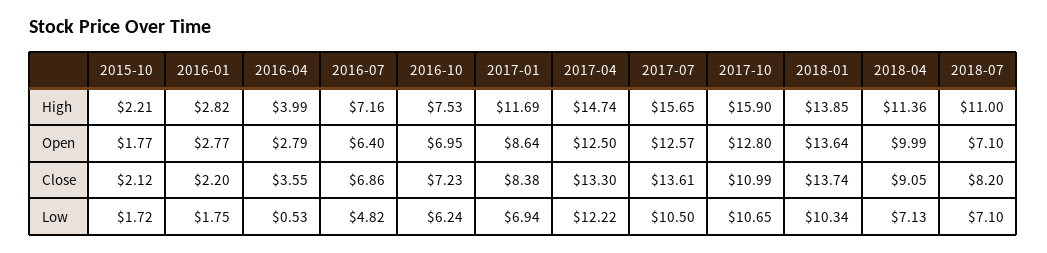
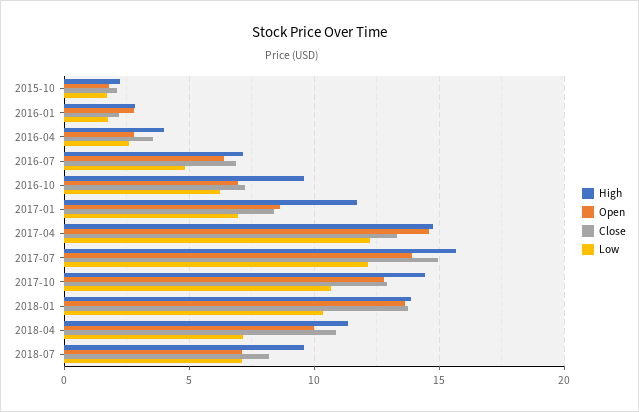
  {
    "High": {
      "2015-10": 2.21,
      "2016-01": 2.82,
      "2016-04": 3.99,
      "2016-07": 7.16,
-     "2016-10": 7.53,
+     "2016-10": 9.5,
      "2017-01": 11.69,
      "2017-04": 14.74,
      "2017-07": 15.65,
-     "2017-10": 15.9,
+     "2017-10": 14.5,
      "2018-01": 13.85,
      "2018-04": 11.36,
-     "2018-07": 11
+     "2018-07": 9.5
    },
    "Open": {
      "2015-10": 1.77,
      "2016-01": 2.77,
      "2016-04": 2.79,
      "2016-07": 6.4,
      "2016-10": 6.95,
      "2017-01": 8.64,
-     "2017-04": 12.5,
+     "2017-04": 14.5,
-     "2017-07": 12.57,
+     "2017-07": 14,
      "2017-10": 12.8,
      "2018-01": 13.64,
      "2018-04": 9.99,
      "2018-07": 7.1
    },
    "Close": {
      "2015-10": 2.12,
      "2016-01": 2.2,
      "2016-04": 3.55,
      "2016-07": 6.86,
      "2016-10": 7.23,
      "2017-01": 8.38,
      "2017-04": 13.3,
-     "2017-07": 13.61,
+     "2017-07": 15,
-     "2017-10": 10.99,
+     "2017-10": 13,
      "2018-01": 13.74,
-     "2018-04": 9.05,
+     "2018-04": 11,
      "2018-07": 8.2
    },
    "Low": {
      "2015-10": 1.72,
      "2016-01": 1.75,
-     "2016-04": 0.53,
+     "2016-04": 2.5,
      "2016-07": 4.82,
      "2016-10": 6.24,
      "2017-01": 6.94,
      "2017-04": 12.22,
-     "2017-07": 10.5,
+     "2017-07": 12,
      "2017-10": 10.65,
      "2018-01": 10.34,
      "2018-04": 7.13,
      "2018-07": 7.1
    }
  }

